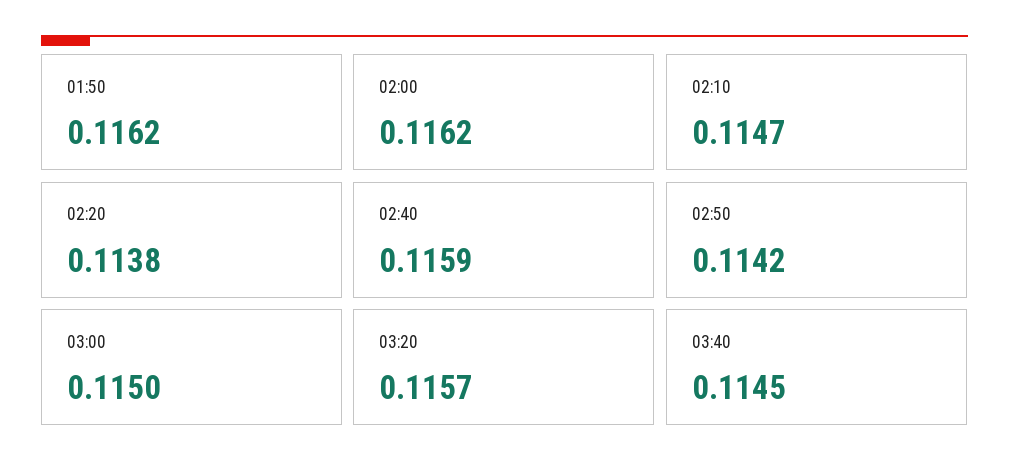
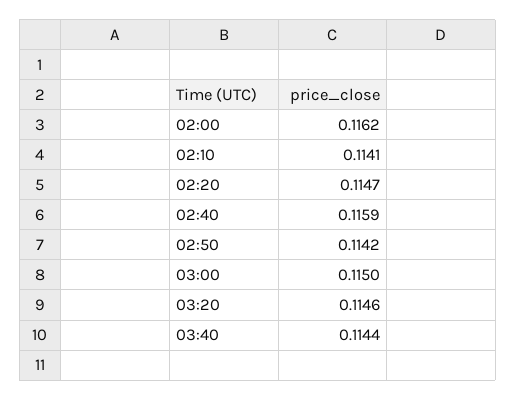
  {
-   "01:50": 0.1162,
    "02:00": 0.1162,
-   "02:10": 0.1147,
+   "02:10": 0.1141,
-   "02:20": 0.1138,
+   "02:20": 0.1147,
    "02:40": 0.1159,
    "02:50": 0.1142,
    "03:00": 0.115,
-   "03:20": 0.1157,
+   "03:20": 0.1146,
-   "03:40": 0.1145
+   "03:40": 0.1144
  }

